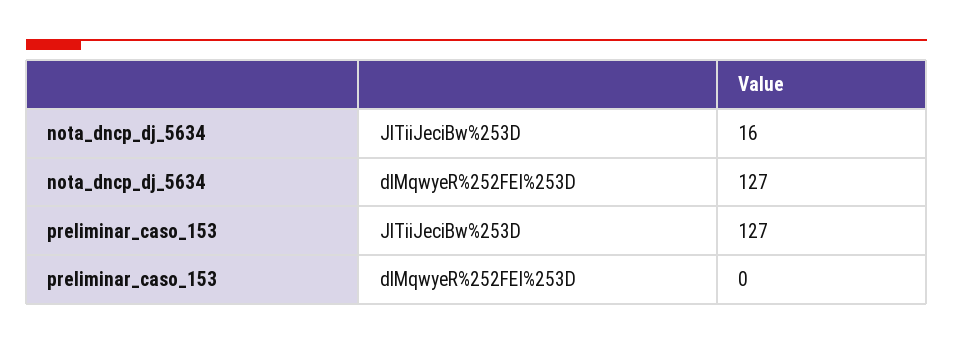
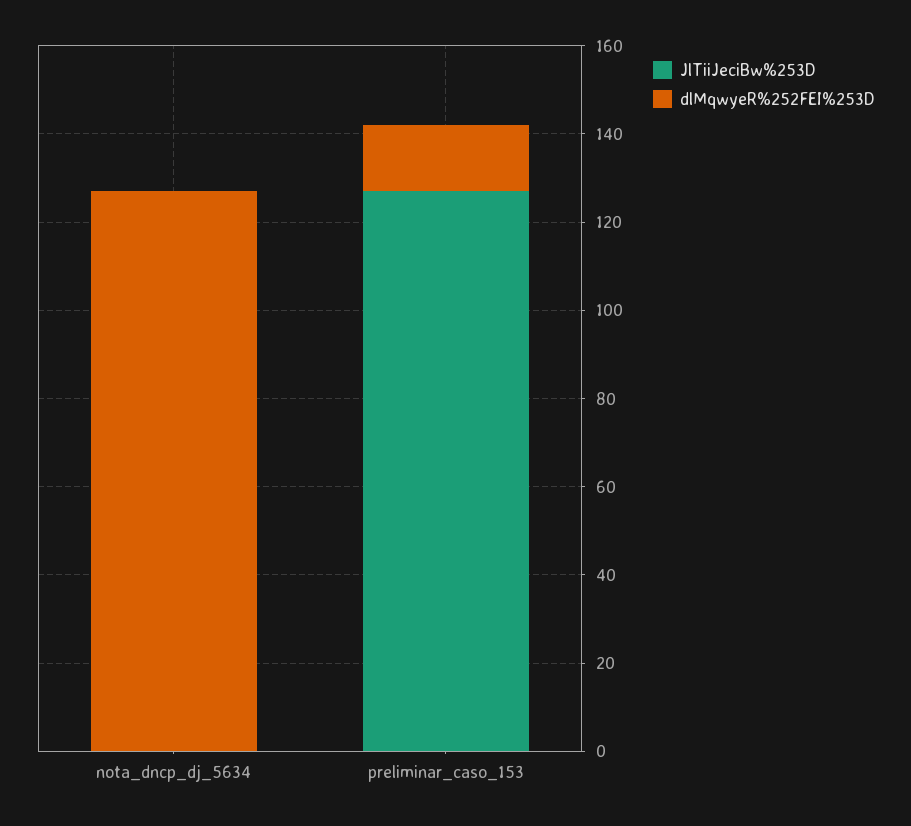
  {
    "JlTiiJeciBw%253D": {
-     "nota_dncp_dj_5634": 16,
+     "nota_dncp_dj_5634": 0,
      "preliminar_caso_153": 127
    },
    "dlMqwyeR%252FEI%253D": {
      "nota_dncp_dj_5634": 127,
-     "preliminar_caso_153": 0
+     "preliminar_caso_153": 15
    }
  }

